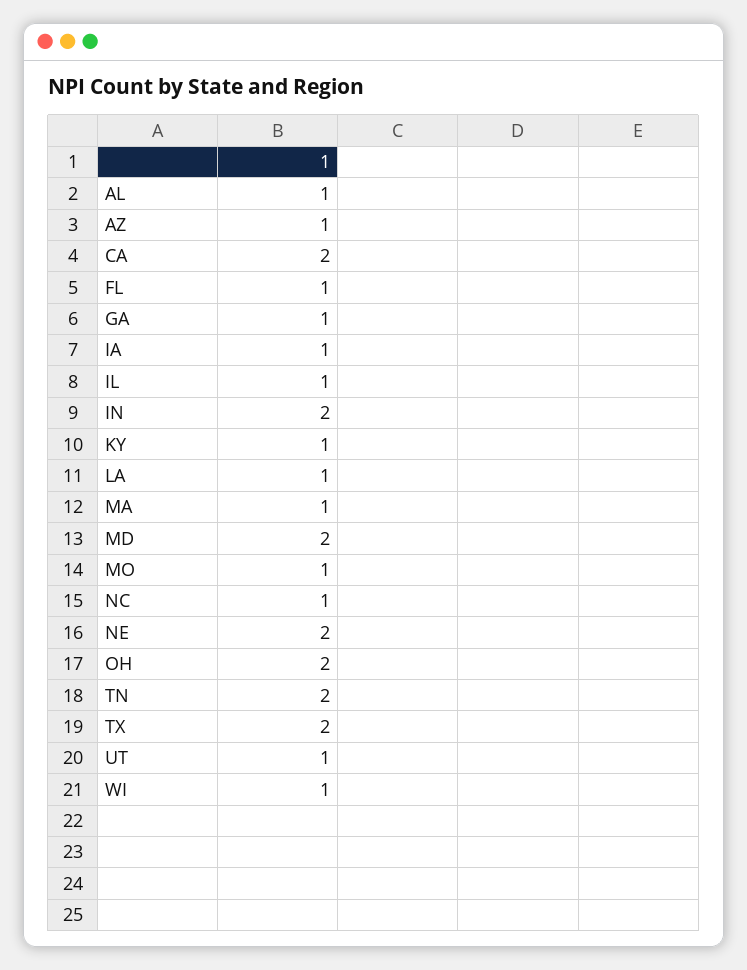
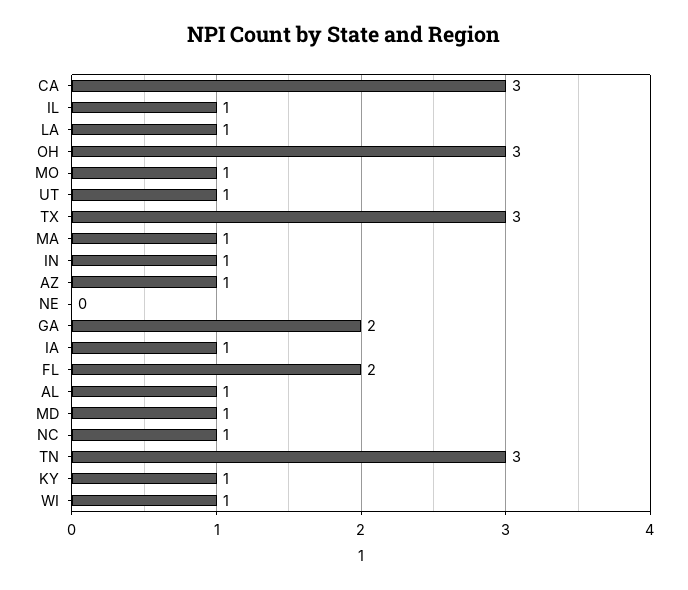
  {
    "AL": 1,
    "AZ": 1,
-   "CA": 2,
+   "CA": 3,
-   "FL": 1,
+   "FL": 2,
-   "GA": 1,
+   "GA": 2,
    "IA": 1,
    "IL": 1,
-   "IN": 2,
+   "IN": 1,
    "KY": 1,
    "LA": 1,
    "MA": 1,
-   "MD": 2,
+   "MD": 1,
    "MO": 1,
    "NC": 1,
-   "NE": 2,
+   "NE": 0,
-   "OH": 2,
+   "OH": 3,
-   "TN": 2,
+   "TN": 3,
-   "TX": 2,
+   "TX": 3,
    "UT": 1,
    "WI": 1
  }

